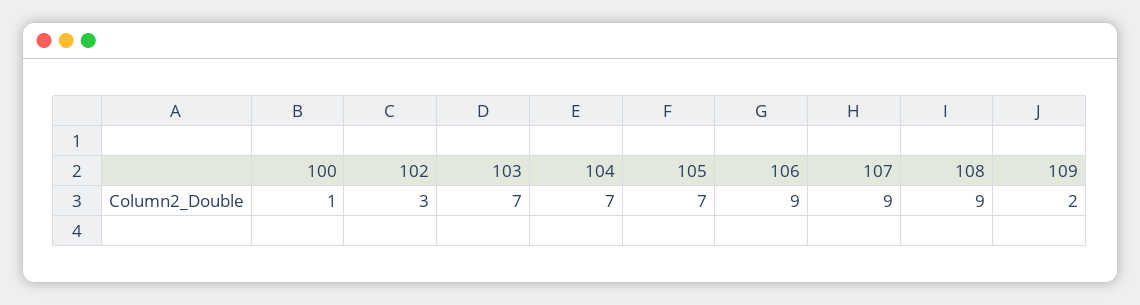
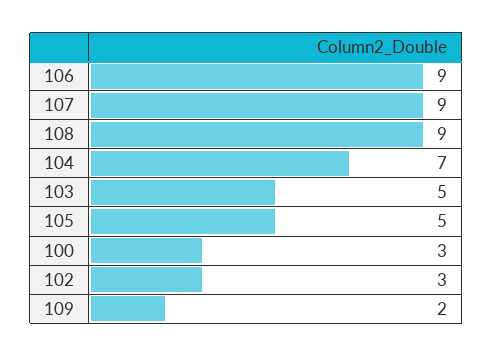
  {
-   "100": 1,
+   "100": 3,
    "102": 3,
-   "103": 7,
+   "103": 5,
    "104": 7,
-   "105": 7,
+   "105": 5,
    "106": 9,
    "107": 9,
    "108": 9,
    "109": 2
  }

